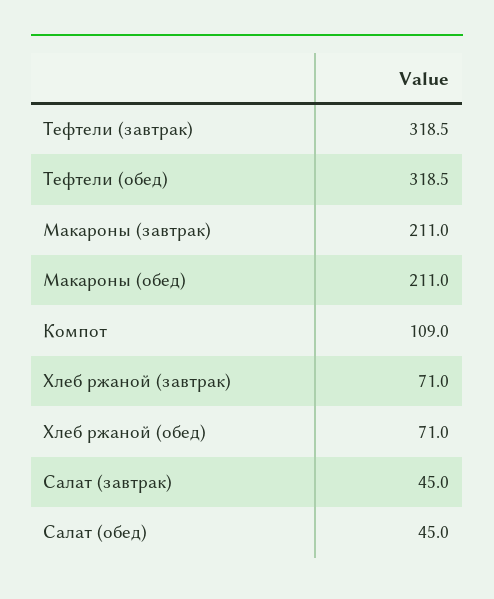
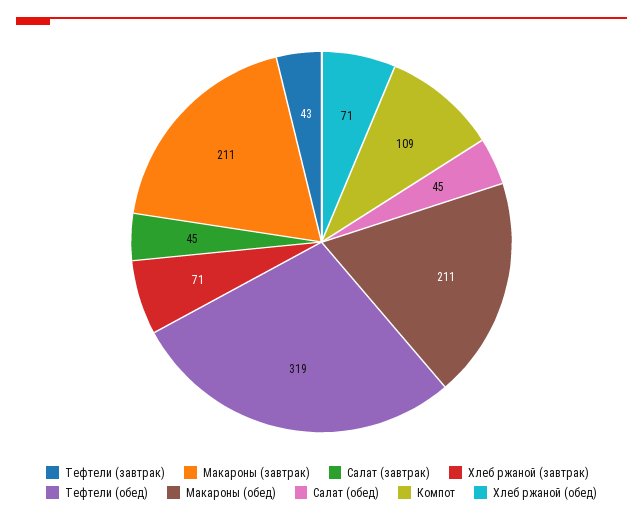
  {
-   "Тефтели (завтрак)": 318.5,
+   "Тефтели (завтрак)": 43,
    "Тефтели (обед)": 318.5,
    "Макароны (завтрак)": 211,
    "Макароны (обед)": 211,
    "Компот": 109,
    "Хлеб ржаной (завтрак)": 71,
    "Хлеб ржаной (обед)": 71,
    "Салат (завтрак)": 45,
    "Салат (обед)": 45
  }

